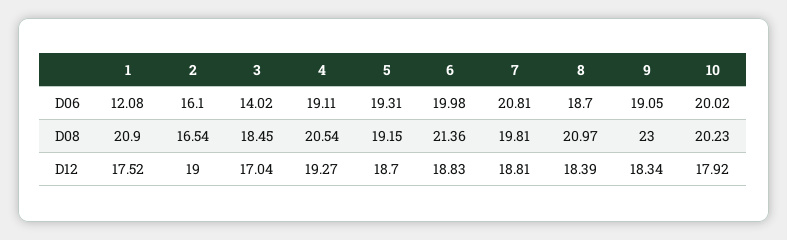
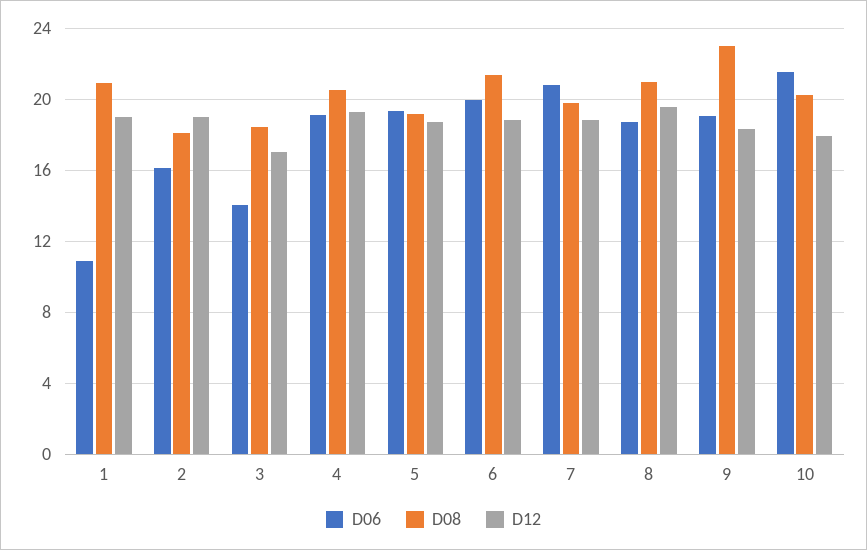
  {
    "D06": {
-     "1": 12.08,
+     "1": 11,
      "2": 16.1,
      "3": 14.02,
      "4": 19.11,
      "5": 19.31,
      "6": 19.98,
      "7": 20.81,
      "8": 18.7,
      "9": 19.05,
-     "10": 20.02
+     "10": 21.5
    },
    "D08": {
      "1": 20.9,
-     "2": 16.54,
+     "2": 18,
      "3": 18.45,
      "4": 20.54,
      "5": 19.15,
      "6": 21.36,
      "7": 19.81,
      "8": 20.97,
      "9": 23,
      "10": 20.23
    },
    "D12": {
-     "1": 17.52,
+     "1": 19,
      "2": 19,
      "3": 17.04,
      "4": 19.27,
      "5": 18.7,
      "6": 18.83,
      "7": 18.81,
-     "8": 18.39,
+     "8": 19.5,
      "9": 18.34,
      "10": 17.92
    }
  }

